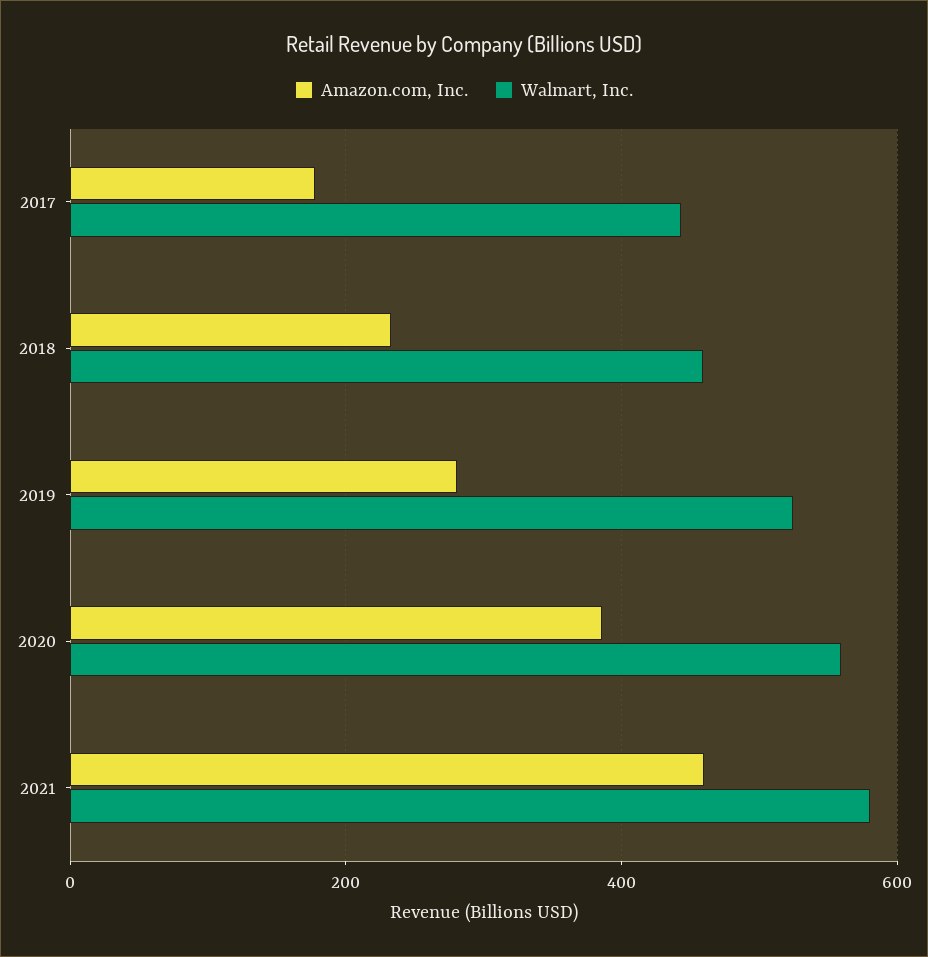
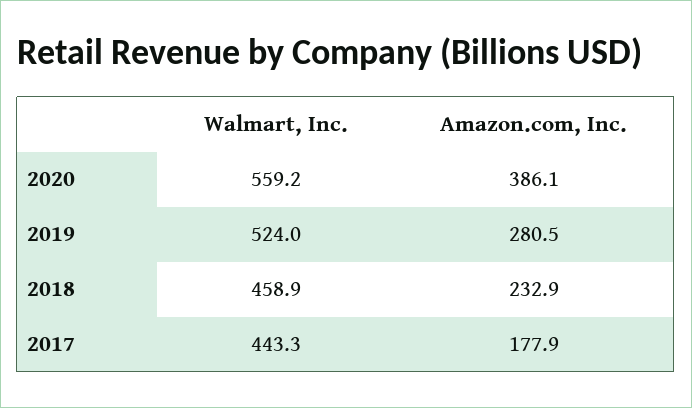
  {
    "Amazon.com, Inc.": {
      "2017": 177.9,
      "2018": 232.9,
      "2019": 280.5,
-     "2020": 386.1,
+     "2020": 386.1
-     "2021": 460
    },
    "Walmart, Inc.": {
      "2017": 443.3,
      "2018": 458.9,
      "2019": 524,
-     "2020": 559.2,
+     "2020": 559.2
-     "2021": 580
    }
  }

